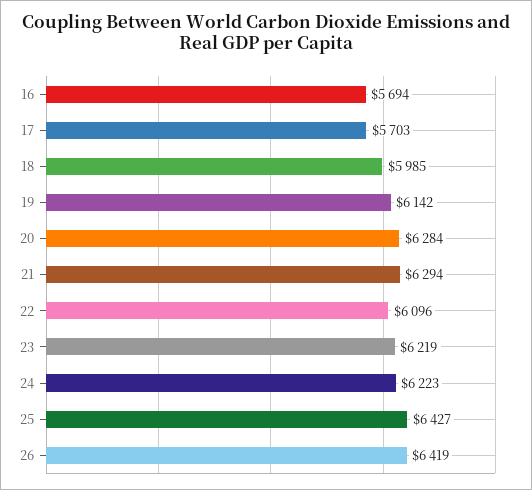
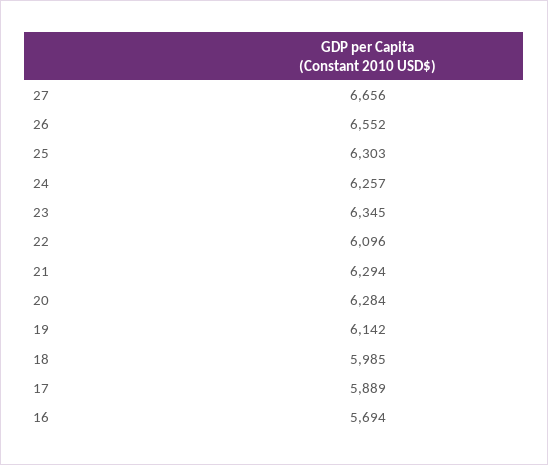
  {
    "16": 5694,
-   "17": 5703,
+   "17": 5889,
    "18": 5985,
    "19": 6142,
    "20": 6284,
    "21": 6294,
    "22": 6096,
-   "23": 6219,
+   "23": 6345,
-   "24": 6223,
+   "24": 6257,
-   "25": 6427,
+   "25": 6303,
-   "26": 6419
+   "26": 6552,
+   "27": 6656
  }

